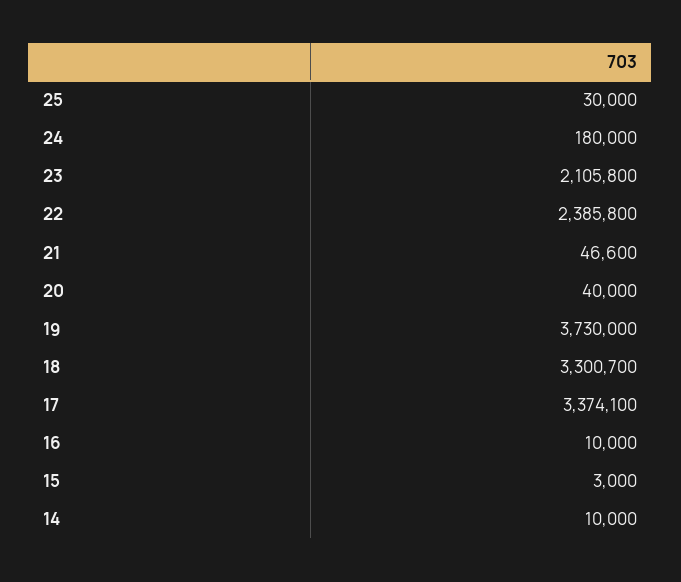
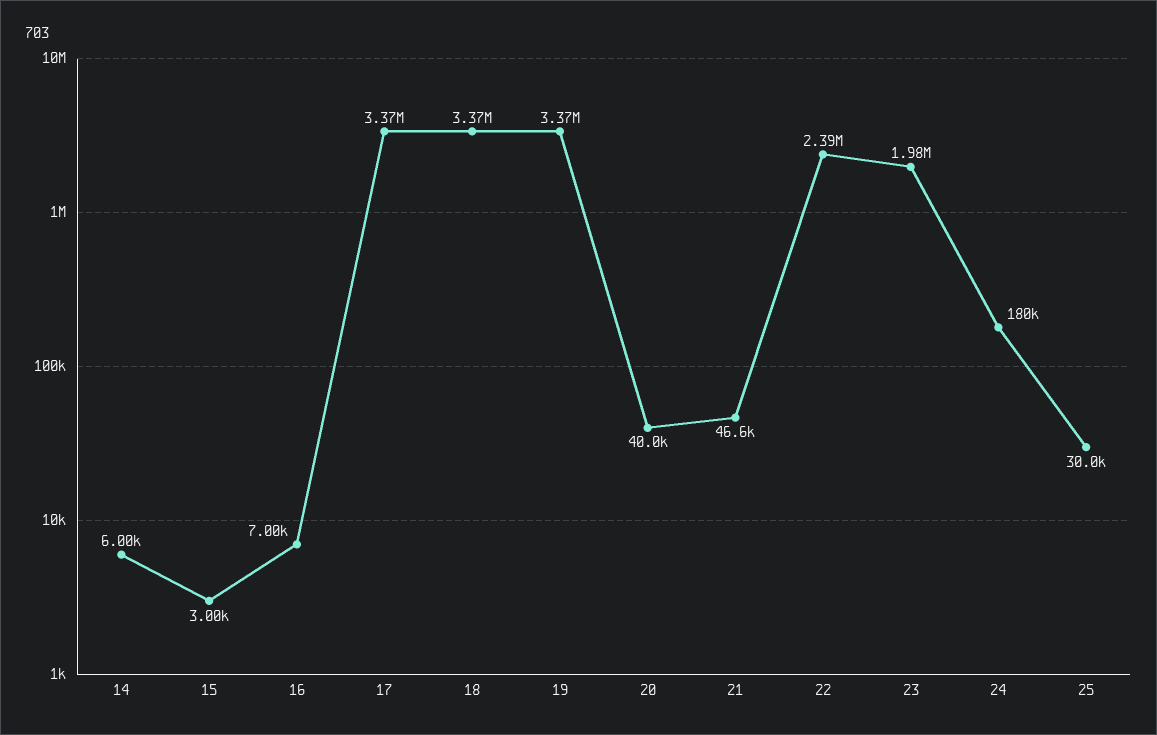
  {
    "25": 30000,
    "24": 180000,
-   "23": 2105800,
+   "23": 1980000,
    "22": 2385800,
    "21": 46600,
    "20": 40000,
-   "19": 3730000,
+   "19": 3370000,
-   "18": 3300700,
+   "18": 3370000,
    "17": 3374100,
-   "16": 10000,
+   "16": 7000,
    "15": 3000,
-   "14": 10000
+   "14": 6000
  }

